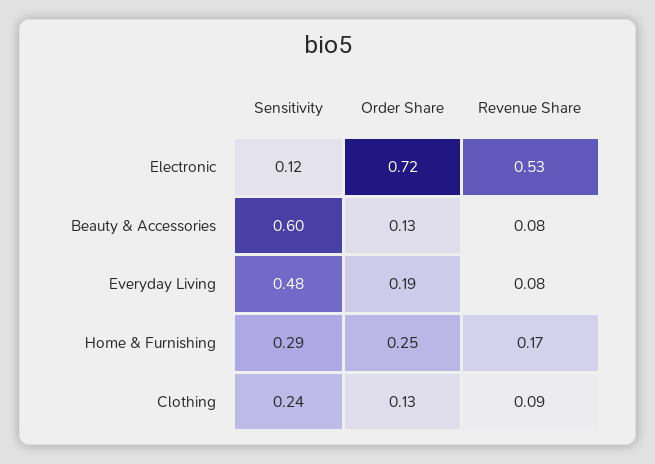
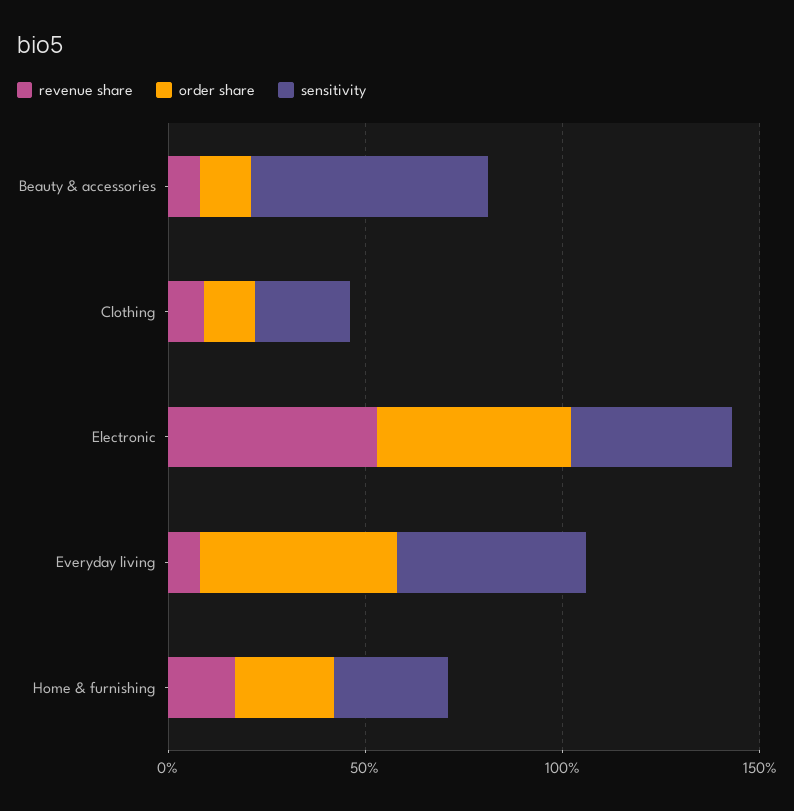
  {
    "Sensitivity": {
-     "Electronic": 0.12,
+     "Electronic": 0.4,
      "Beauty & Accessories": 0.6,
      "Everyday Living": 0.48,
      "Home & Furnishing": 0.29,
      "Clothing": 0.24
    },
    "Order Share": {
-     "Electronic": 0.72,
+     "Electronic": 0.5,
      "Beauty & Accessories": 0.13,
-     "Everyday Living": 0.19,
+     "Everyday Living": 0.5,
      "Home & Furnishing": 0.25,
      "Clothing": 0.13
    },
    "Revenue Share": {
      "Electronic": 0.53,
      "Beauty & Accessories": 0.08,
      "Everyday Living": 0.08,
      "Home & Furnishing": 0.17,
      "Clothing": 0.09
    }
  }

